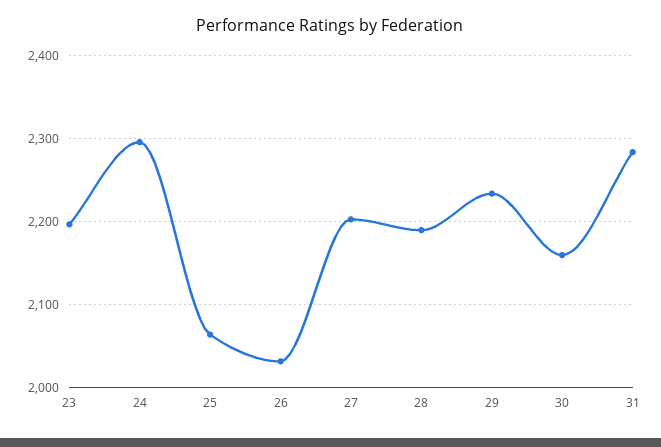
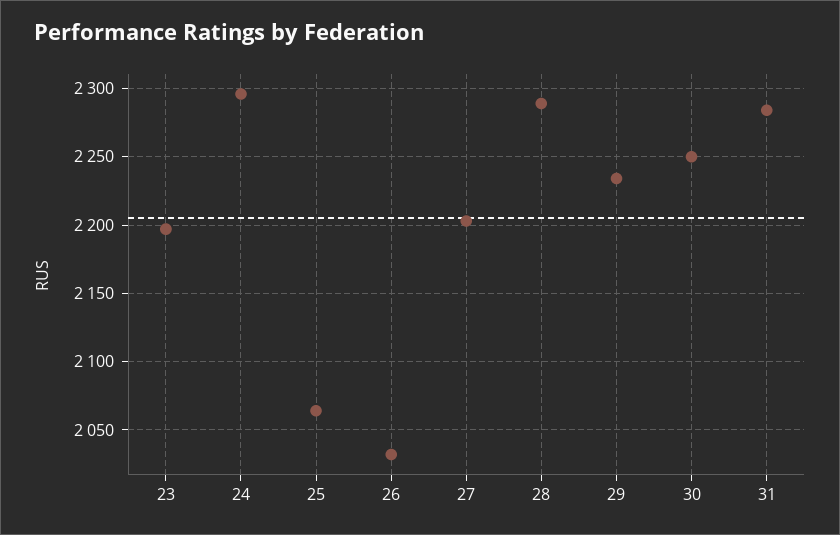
  {
    "23": 2195,
    "24": 2295,
    "25": 2065,
    "26": 2030,
    "27": 2205,
-   "28": 2190,
+   "28": 2290,
    "29": 2235,
-   "30": 2160,
+   "30": 2250,
    "31": 2285
  }

